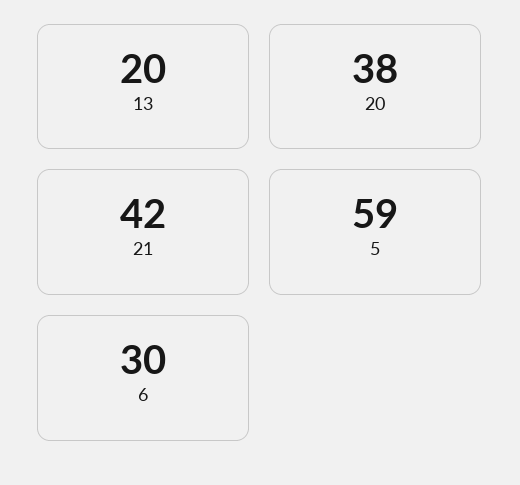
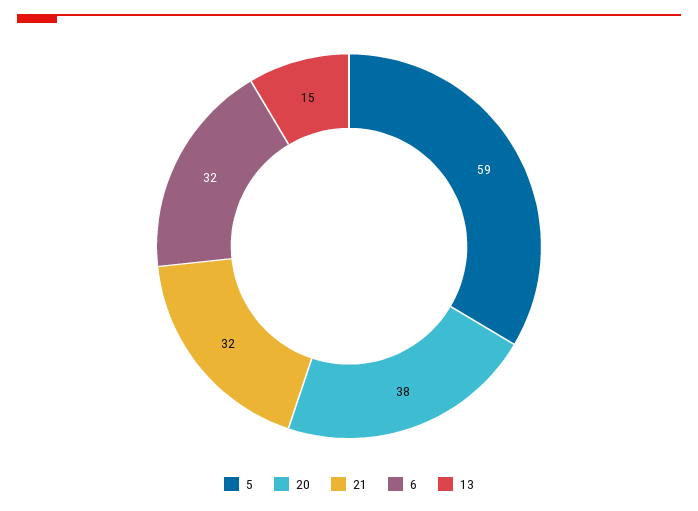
  {
-   "13": 20,
+   "13": 15,
    "20": 38,
-   "21": 42,
+   "21": 32,
    "5": 59,
-   "6": 30
+   "6": 32
  }

